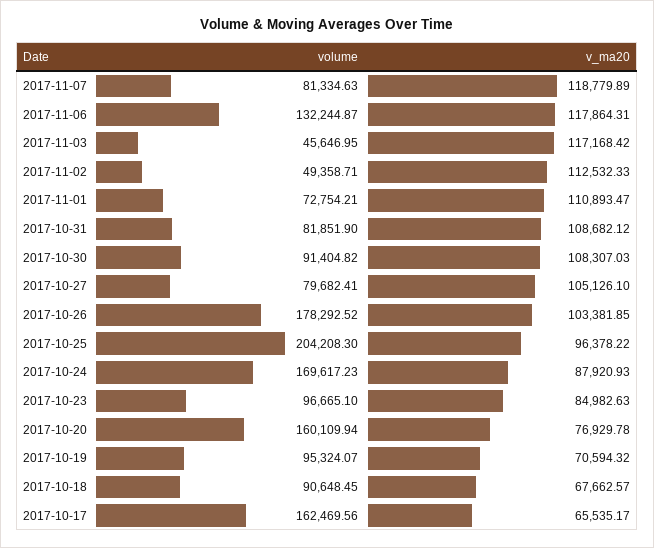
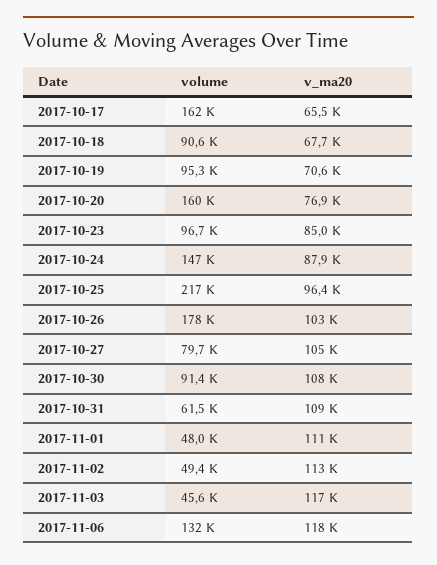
  {
    "volume": {
-     "2017-11-07": 81334.63,
      "2017-11-06": 132244.87,
      "2017-11-03": 45646.95,
      "2017-11-02": 49358.71,
-     "2017-11-01": 72754.21,
+     "2017-11-01": 48000,
-     "2017-10-31": 81851.9,
+     "2017-10-31": 61500,
      "2017-10-30": 91404.82,
      "2017-10-27": 79682.41,
      "2017-10-26": 178292.52,
-     "2017-10-25": 204208.3,
+     "2017-10-25": 217000,
-     "2017-10-24": 169617.23,
+     "2017-10-24": 147000,
      "2017-10-23": 96665.1,
      "2017-10-20": 160109.94,
      "2017-10-19": 95324.07,
      "2017-10-18": 90648.45,
      "2017-10-17": 162469.56
    },
    "v_ma20": {
-     "2017-11-07": 118779.89,
      "2017-11-06": 117864.31,
      "2017-11-03": 117168.42,
      "2017-11-02": 112532.33,
      "2017-11-01": 110893.47,
      "2017-10-31": 108682.12,
      "2017-10-30": 108307.03,
      "2017-10-27": 105126.1,
      "2017-10-26": 103381.85,
      "2017-10-25": 96378.22,
      "2017-10-24": 87920.93,
      "2017-10-23": 84982.63,
      "2017-10-20": 76929.78,
      "2017-10-19": 70594.32,
      "2017-10-18": 67662.57,
      "2017-10-17": 65535.17
    }
  }

